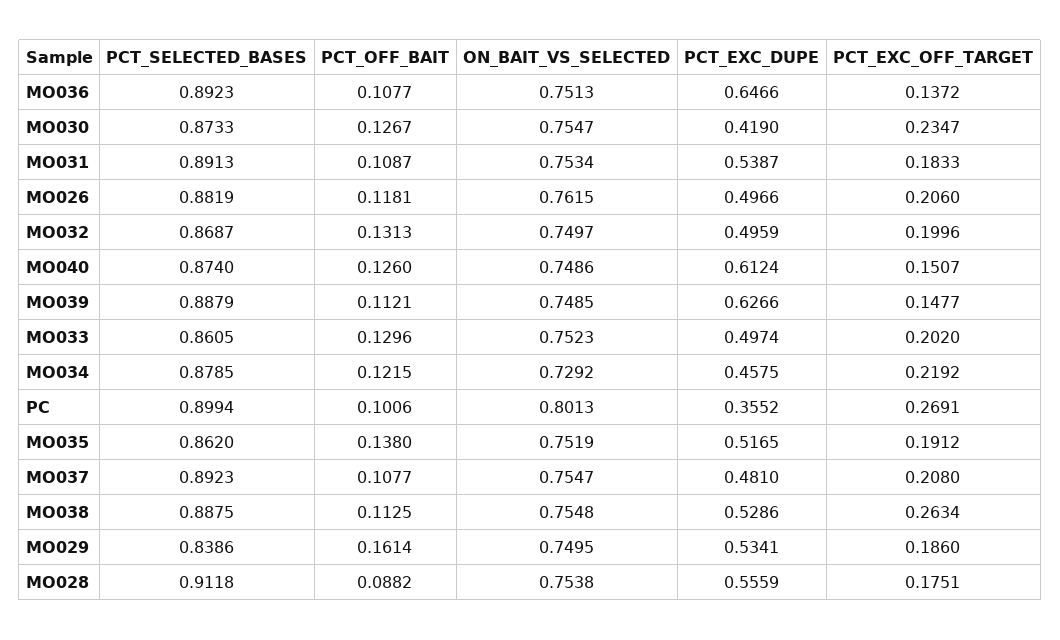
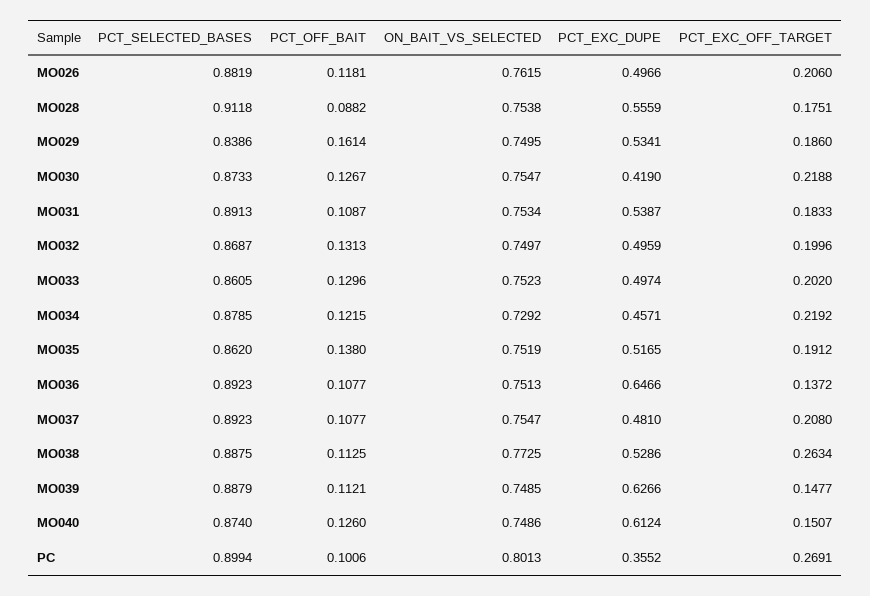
  {
    "PCT_SELECTED_BASES": {
      "MO036": 0.8923,
      "MO030": 0.8733,
      "MO031": 0.8913,
      "MO026": 0.8819,
      "MO032": 0.8687,
      "MO040": 0.874,
      "MO039": 0.8879,
      "MO033": 0.8605,
      "MO034": 0.8785,
      "PC": 0.8994,
      "MO035": 0.862,
      "MO037": 0.8923,
      "MO038": 0.8875,
      "MO029": 0.8386,
      "MO028": 0.9118
    },
    "PCT_OFF_BAIT": {
      "MO036": 0.1077,
      "MO030": 0.1267,
      "MO031": 0.1087,
      "MO026": 0.1181,
      "MO032": 0.1313,
      "MO040": 0.126,
      "MO039": 0.1121,
      "MO033": 0.1296,
      "MO034": 0.1215,
      "PC": 0.1006,
      "MO035": 0.138,
      "MO037": 0.1077,
      "MO038": 0.1125,
      "MO029": 0.1614,
      "MO028": 0.0882
    },
    "ON_BAIT_VS_SELECTED": {
      "MO036": 0.7513,
      "MO030": 0.7547,
      "MO031": 0.7534,
      "MO026": 0.7615,
      "MO032": 0.7497,
      "MO040": 0.7486,
      "MO039": 0.7485,
      "MO033": 0.7523,
      "MO034": 0.7292,
      "PC": 0.8013,
      "MO035": 0.7519,
      "MO037": 0.7547,
-     "MO038": 0.7548,
+     "MO038": 0.7725,
      "MO029": 0.7495,
      "MO028": 0.7538
    },
    "PCT_EXC_DUPE": {
      "MO036": 0.6466,
      "MO030": 0.419,
      "MO031": 0.5387,
      "MO026": 0.4966,
      "MO032": 0.4959,
      "MO040": 0.6124,
      "MO039": 0.6266,
      "MO033": 0.4974,
-     "MO034": 0.4575,
+     "MO034": 0.4571,
      "PC": 0.3552,
      "MO035": 0.5165,
      "MO037": 0.481,
      "MO038": 0.5286,
      "MO029": 0.5341,
      "MO028": 0.5559
    },
    "PCT_EXC_OFF_TARGET": {
      "MO036": 0.1372,
-     "MO030": 0.2347,
+     "MO030": 0.2188,
      "MO031": 0.1833,
      "MO026": 0.206,
      "MO032": 0.1996,
      "MO040": 0.1507,
      "MO039": 0.1477,
      "MO033": 0.202,
      "MO034": 0.2192,
      "PC": 0.2691,
      "MO035": 0.1912,
      "MO037": 0.208,
      "MO038": 0.2634,
      "MO029": 0.186,
      "MO028": 0.1751
    }
  }

